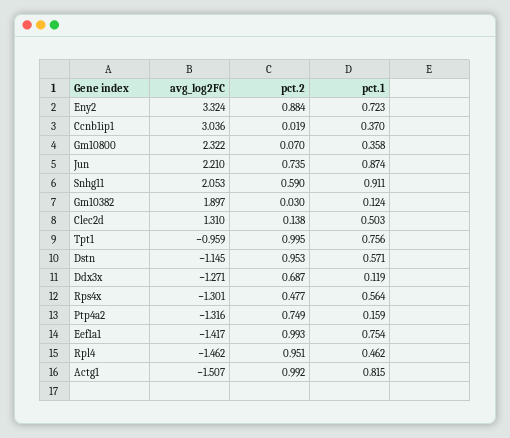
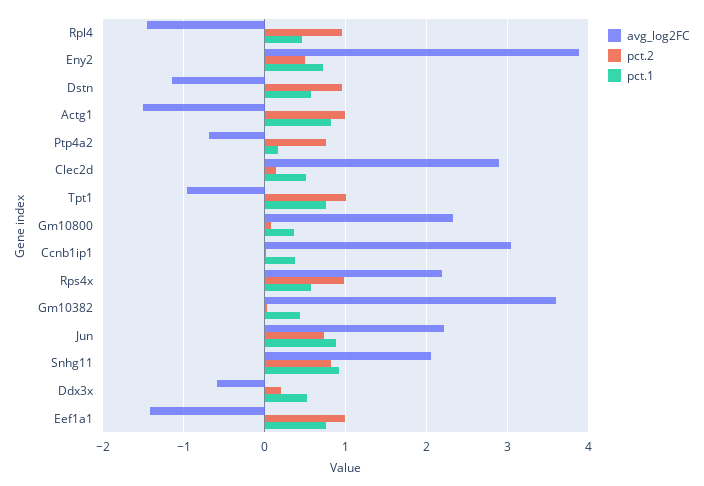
  {
    "avg_log2FC": {
-     "Eny2": 3.324,
+     "Eny2": 3.9,
      "Ccnb1ip1": 3.036,
      "Gm10800": 2.322,
      "Jun": 2.21,
      "Snhg11": 2.053,
-     "Gm10382": 1.897,
+     "Gm10382": 3.6,
-     "Clec2d": 1.31,
+     "Clec2d": 2.9,
      "Tpt1": -0.959,
      "Dstn": -1.145,
-     "Ddx3x": -1.271,
+     "Ddx3x": -0.6,
-     "Rps4x": -1.301,
+     "Rps4x": 2.2,
-     "Ptp4a2": -1.316,
+     "Ptp4a2": -0.7,
      "Eef1a1": -1.417,
      "Rpl4": -1.462,
      "Actg1": -1.507
    },
    "pct.2": {
-     "Eny2": 0.884,
+     "Eny2": 0.5,
      "Ccnb1ip1": 0.019,
      "Gm10800": 0.07,
      "Jun": 0.735,
-     "Snhg11": 0.59,
+     "Snhg11": 0.8,
      "Gm10382": 0.03,
      "Clec2d": 0.138,
      "Tpt1": 0.995,
      "Dstn": 0.953,
-     "Ddx3x": 0.687,
+     "Ddx3x": 0.2,
-     "Rps4x": 0.477,
+     "Rps4x": 1,
      "Ptp4a2": 0.749,
      "Eef1a1": 0.993,
      "Rpl4": 0.951,
      "Actg1": 0.992
    },
    "pct.1": {
      "Eny2": 0.723,
      "Ccnb1ip1": 0.37,
      "Gm10800": 0.358,
      "Jun": 0.874,
      "Snhg11": 0.911,
-     "Gm10382": 0.124,
+     "Gm10382": 0.4,
      "Clec2d": 0.503,
      "Tpt1": 0.756,
      "Dstn": 0.571,
-     "Ddx3x": 0.119,
+     "Ddx3x": 0.5,
      "Rps4x": 0.564,
      "Ptp4a2": 0.159,
      "Eef1a1": 0.754,
      "Rpl4": 0.462,
      "Actg1": 0.815
    }
  }

